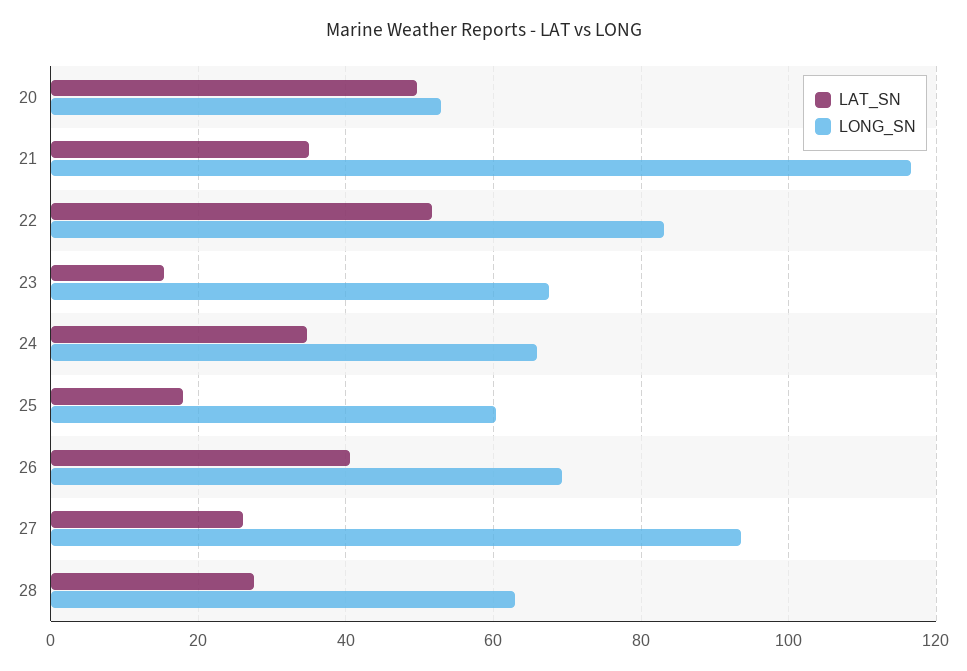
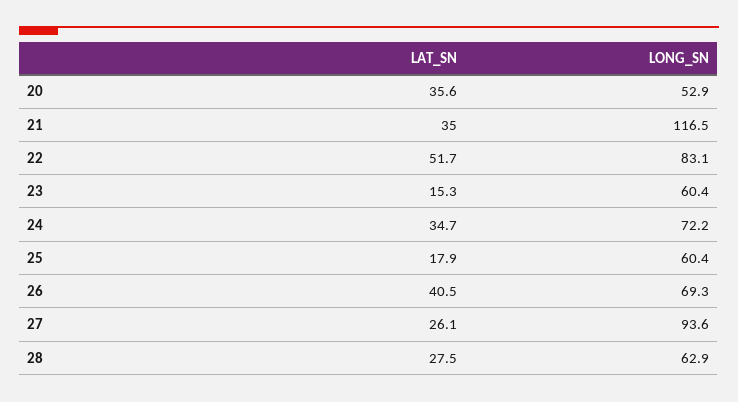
  {
    "LAT_SN": {
-     "20": 50,
+     "20": 35.6,
      "21": 35,
      "22": 51.7,
      "23": 15.3,
      "24": 34.7,
      "25": 17.9,
      "26": 40.5,
      "27": 26.1,
      "28": 27.5
    },
    "LONG_SN": {
      "20": 52.9,
      "21": 116.5,
      "22": 83.1,
-     "23": 68,
+     "23": 60.4,
-     "24": 66,
+     "24": 72.2,
      "25": 60.4,
      "26": 69.3,
      "27": 93.6,
      "28": 62.9
    }
  }

